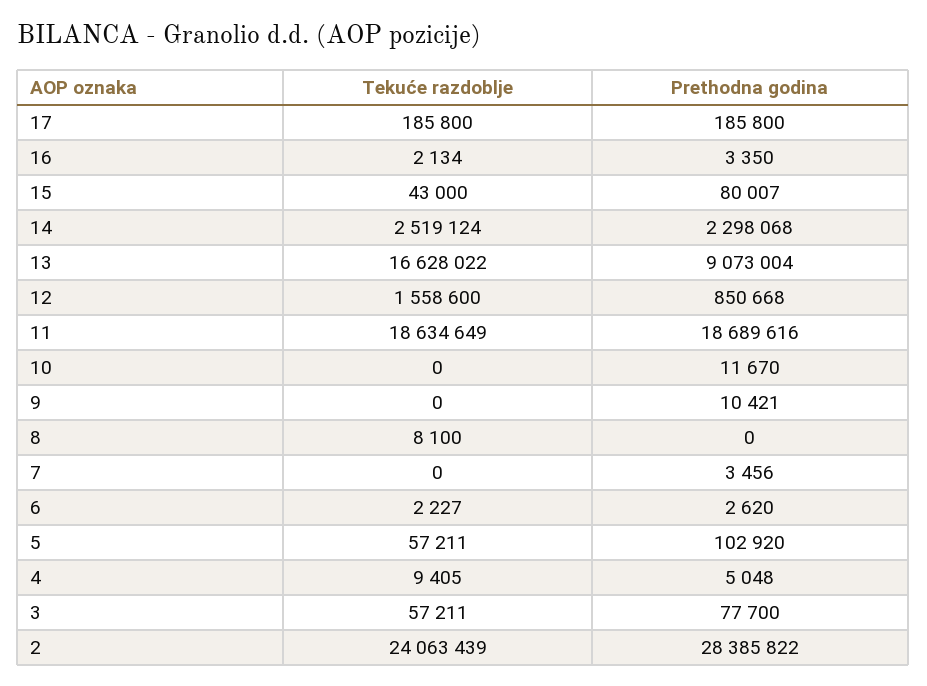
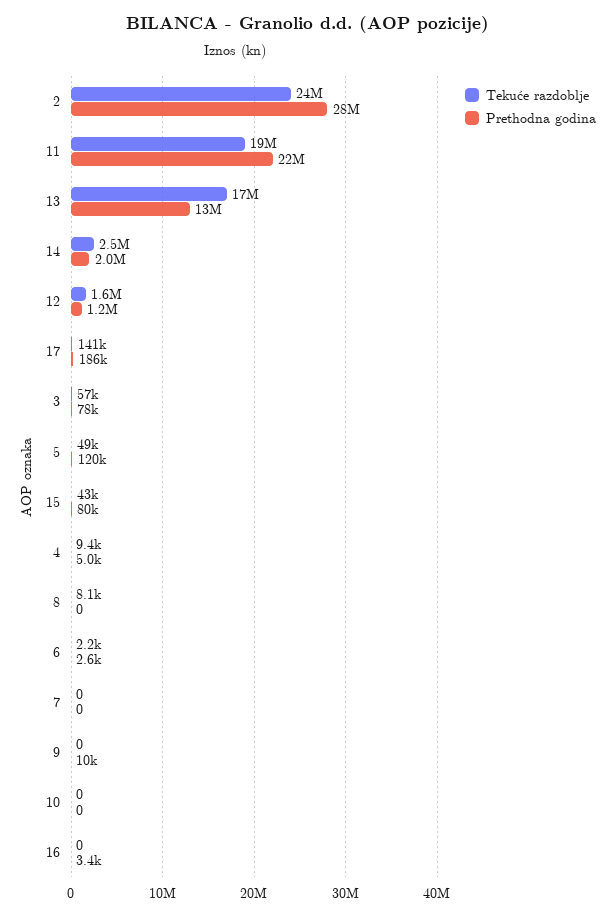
  {
    "Tekuće razdoblje": {
-     "17": 185800,
+     "17": 141000,
-     "16": 2134,
+     "16": 0,
      "15": 43000,
      "14": 2519124,
      "13": 16628022,
      "12": 1558600,
      "11": 18634649,
      "10": 0,
      "9": 0,
      "8": 8100,
      "7": 0,
      "6": 2227,
-     "5": 57211,
+     "5": 49000,
      "4": 9405,
      "3": 57211,
      "2": 24063439
    },
    "Prethodna godina": {
      "17": 185800,
      "16": 3350,
      "15": 80007,
-     "14": 2298068,
+     "14": 2000000,
-     "13": 9073004,
+     "13": 13000000,
-     "12": 850668,
+     "12": 1200000,
-     "11": 18689616,
+     "11": 22000000,
-     "10": 11670,
+     "10": 0,
      "9": 10421,
      "8": 0,
-     "7": 3456,
+     "7": 0,
      "6": 2620,
-     "5": 102920,
+     "5": 120000,
      "4": 5048,
      "3": 77700,
      "2": 28385822
    }
  }

